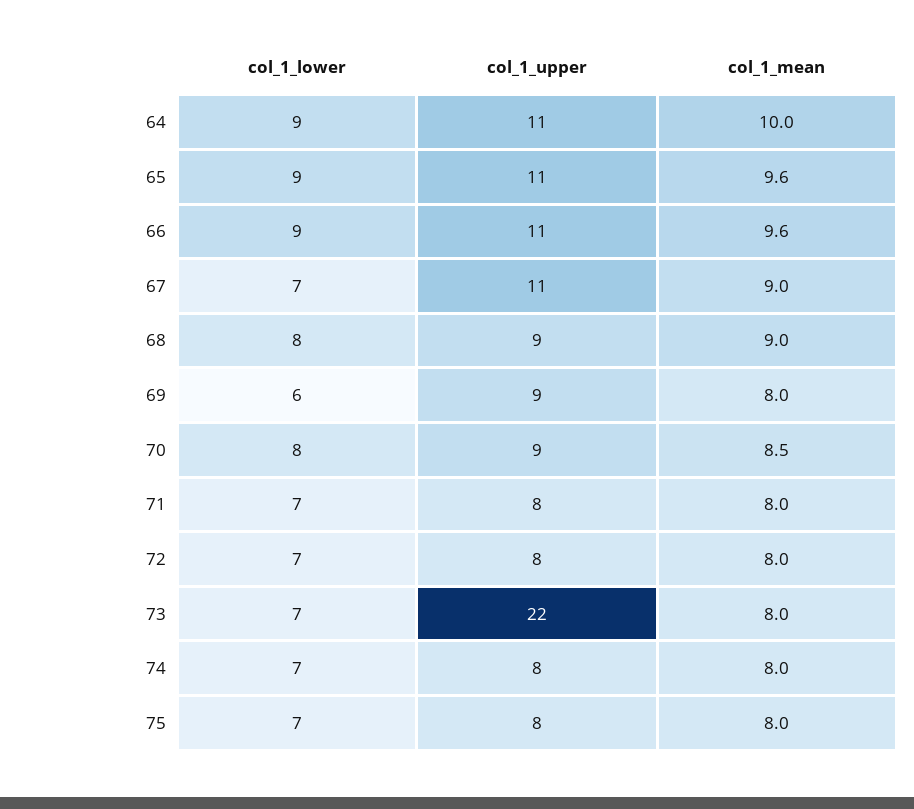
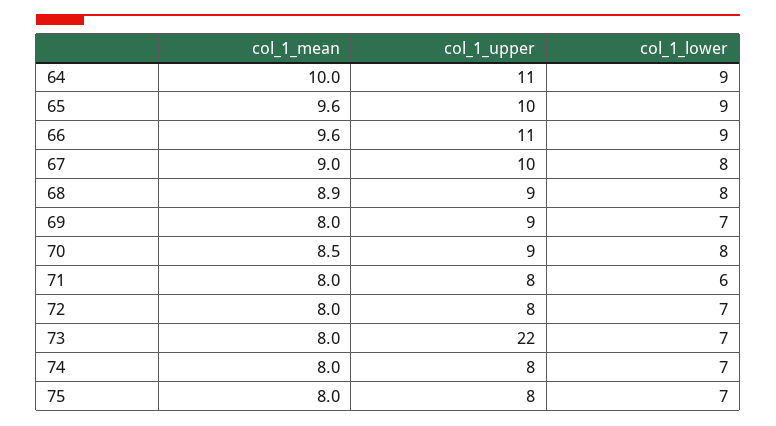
  {
    "col_1_lower": {
      "64": 9,
      "65": 9,
      "66": 9,
-     "67": 7,
+     "67": 8,
      "68": 8,
-     "69": 6,
+     "69": 7,
      "70": 8,
-     "71": 7,
+     "71": 6,
      "72": 7,
      "73": 7,
      "74": 7,
      "75": 7
    },
    "col_1_upper": {
      "64": 11,
-     "65": 11,
+     "65": 10,
      "66": 11,
-     "67": 11,
+     "67": 10,
      "68": 9,
      "69": 9,
      "70": 9,
      "71": 8,
      "72": 8,
      "73": 22,
      "74": 8,
      "75": 8
    },
    "col_1_mean": {
      "64": 10,
      "65": 9.6,
      "66": 9.6,
      "67": 9,
-     "68": 9,
+     "68": 8.9,
      "69": 8,
      "70": 8.5,
      "71": 8,
      "72": 8,
      "73": 8,
      "74": 8,
      "75": 8
    }
  }

